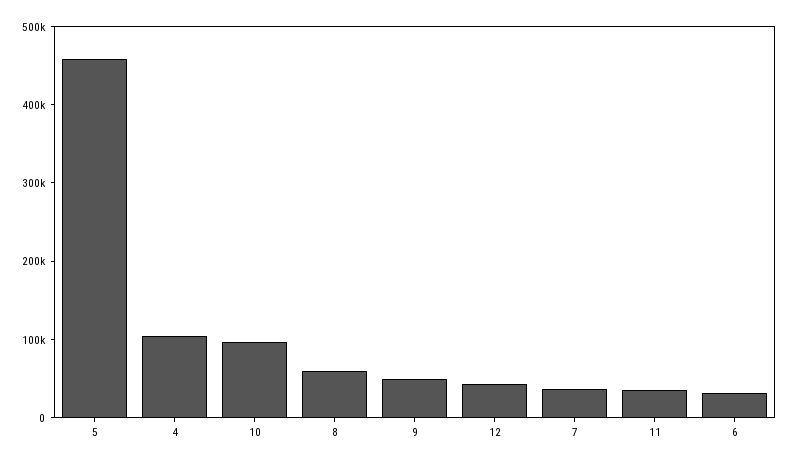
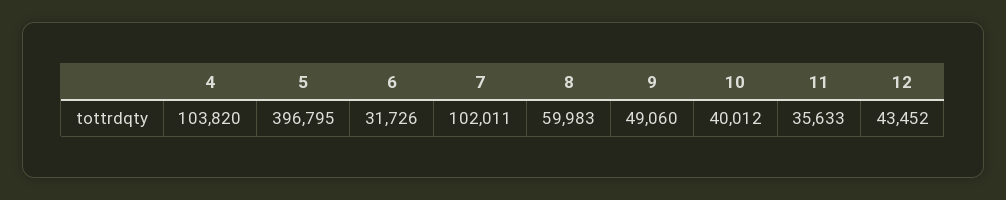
  {
-   "5": 460000,
+   "5": 396795,
    "4": 103820,
-   "10": 100000,
+   "10": 40012,
    "8": 59983,
    "9": 49060,
    "12": 43452,
-   "7": 40000,
+   "7": 102011,
    "11": 35633,
    "6": 31726
  }

